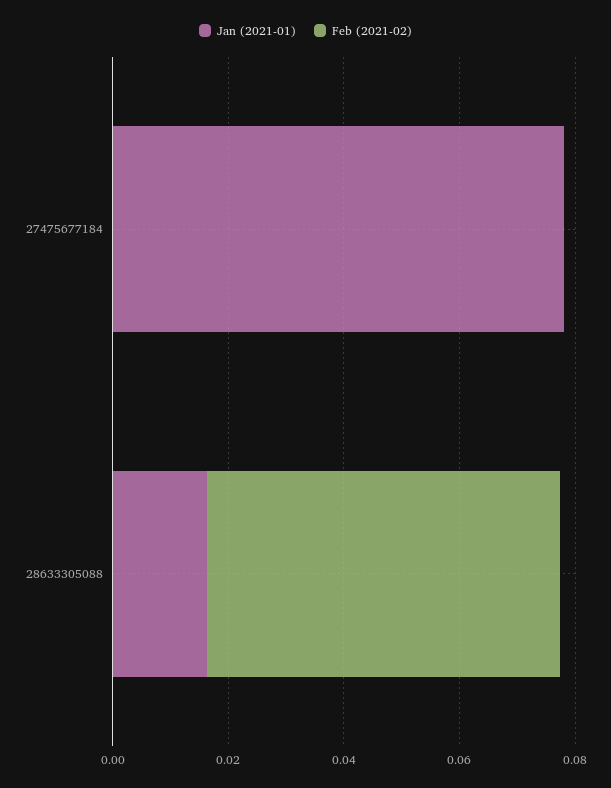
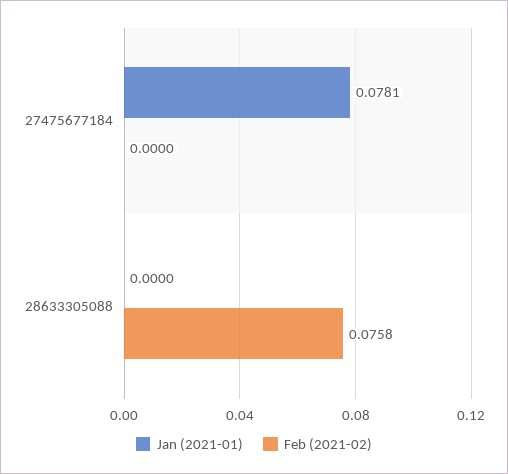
  {
    "Jan (2021-01)": {
      "27475677184": 0.0781,
-     "28633305088": 0.015
+     "28633305088": 0
    },
    "Feb (2021-02)": {
      "27475677184": 0,
-     "28633305088": 0.06
+     "28633305088": 0.0758
    }
  }

